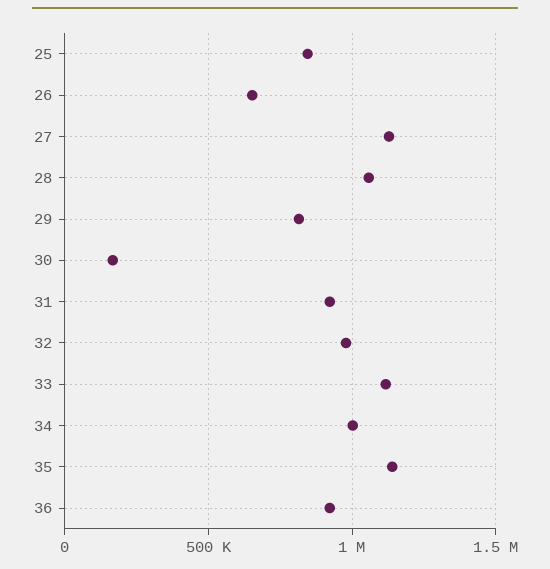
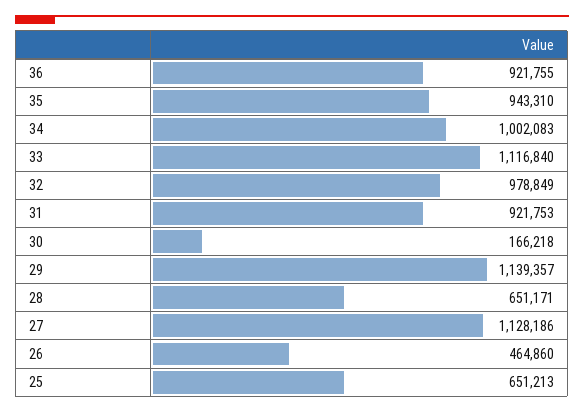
  {
-   "25": 850000,
+   "25": 651213,
-   "26": 650000,
+   "26": 464860,
    "27": 1128186,
-   "28": 1050000,
+   "28": 651171,
-   "29": 800000,
+   "29": 1139357,
    "30": 166218,
    "31": 921753,
    "32": 978849,
    "33": 1116840,
    "34": 1002083,
-   "35": 1150000,
+   "35": 943310,
    "36": 921755
  }

